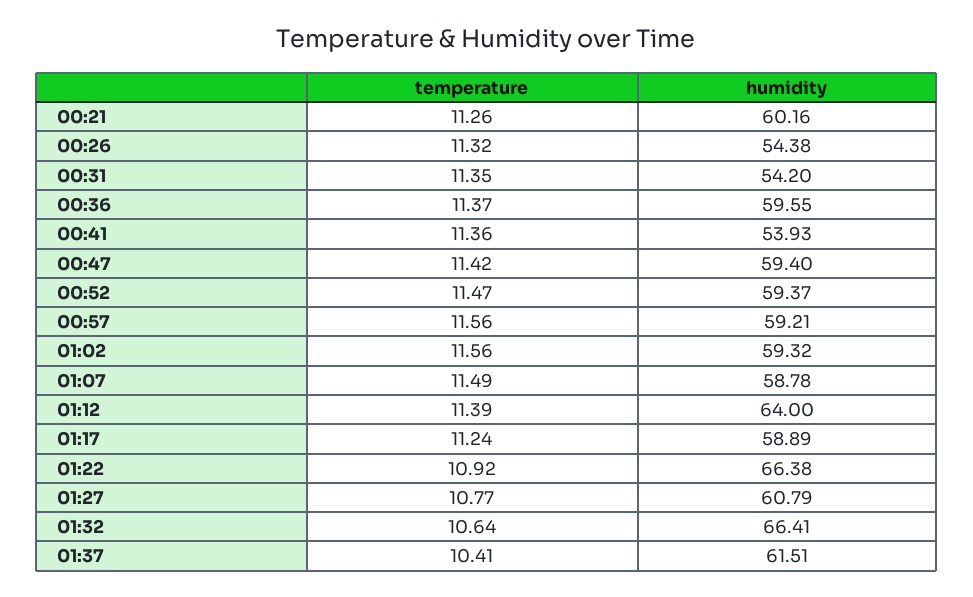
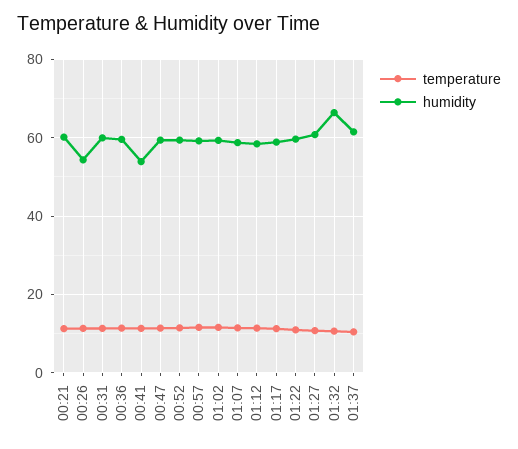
  {
    "temperature": {
      "00:21": 11.26,
      "00:26": 11.32,
      "00:31": 11.35,
      "00:36": 11.37,
      "00:41": 11.36,
      "00:47": 11.42,
      "00:52": 11.47,
      "00:57": 11.56,
      "01:02": 11.56,
      "01:07": 11.49,
      "01:12": 11.39,
      "01:17": 11.24,
      "01:22": 10.92,
      "01:27": 10.77,
      "01:32": 10.64,
      "01:37": 10.41
    },
    "humidity": {
      "00:21": 60.16,
      "00:26": 54.38,
-     "00:31": 54.2,
+     "00:31": 60,
      "00:36": 59.55,
      "00:41": 53.93,
      "00:47": 59.4,
      "00:52": 59.37,
      "00:57": 59.21,
      "01:02": 59.32,
      "01:07": 58.78,
-     "01:12": 64,
+     "01:12": 58,
      "01:17": 58.89,
-     "01:22": 66.38,
+     "01:22": 60,
      "01:27": 60.79,
      "01:32": 66.41,
      "01:37": 61.51
    }
  }

